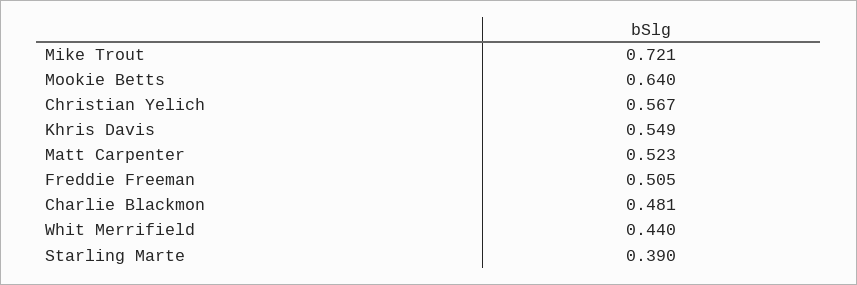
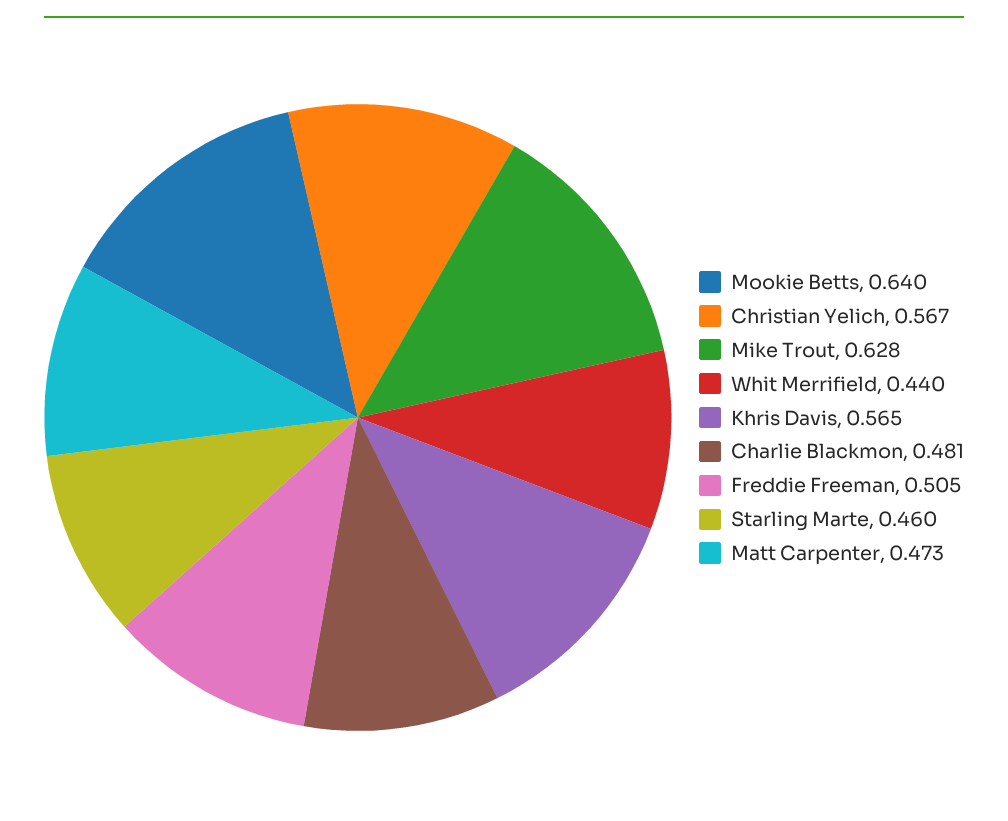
  {
-   "Mike Trout": 0.721,
+   "Mike Trout": 0.628,
    "Mookie Betts": 0.64,
    "Christian Yelich": 0.567,
-   "Khris Davis": 0.549,
+   "Khris Davis": 0.565,
-   "Matt Carpenter": 0.523,
+   "Matt Carpenter": 0.473,
    "Freddie Freeman": 0.505,
    "Charlie Blackmon": 0.481,
    "Whit Merrifield": 0.44,
-   "Starling Marte": 0.39
+   "Starling Marte": 0.46
  }

